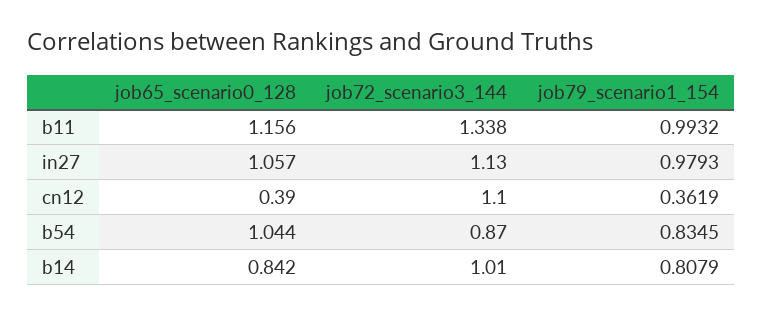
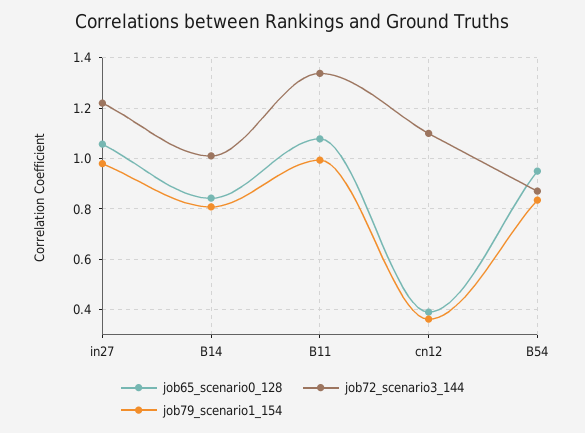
  {
    "job65_scenario0_128": {
-     "b11": 1.156,
+     "b11": 1.075,
      "in27": 1.057,
      "cn12": 0.39,
-     "b54": 1.044,
+     "b54": 0.95,
      "b14": 0.842
    },
    "job72_scenario3_144": {
      "b11": 1.338,
-     "in27": 1.13,
+     "in27": 1.225,
      "cn12": 1.1,
      "b54": 0.87,
      "b14": 1.01
    },
    "job79_scenario1_154": {
      "b11": 0.9932,
      "in27": 0.9793,
      "cn12": 0.3619,
      "b54": 0.8345,
      "b14": 0.8079
    }
  }

